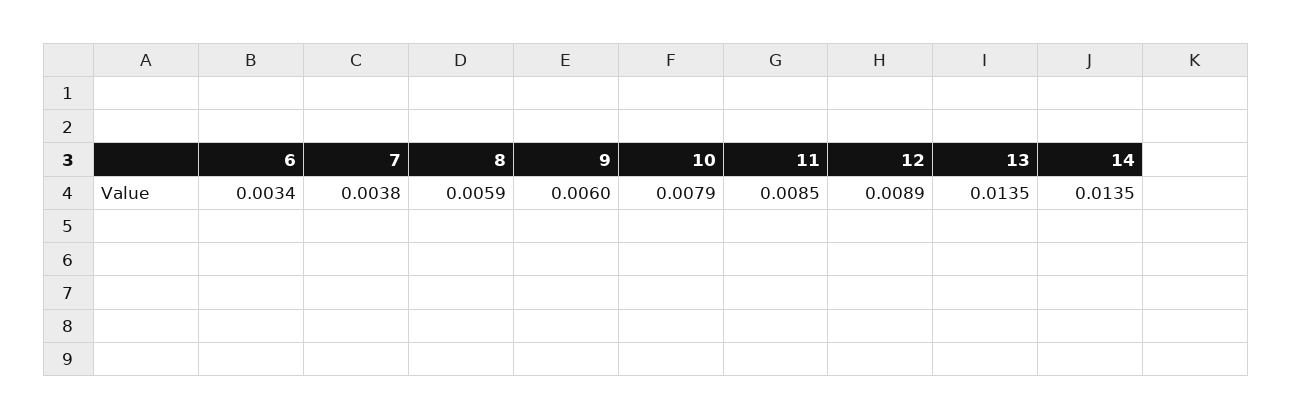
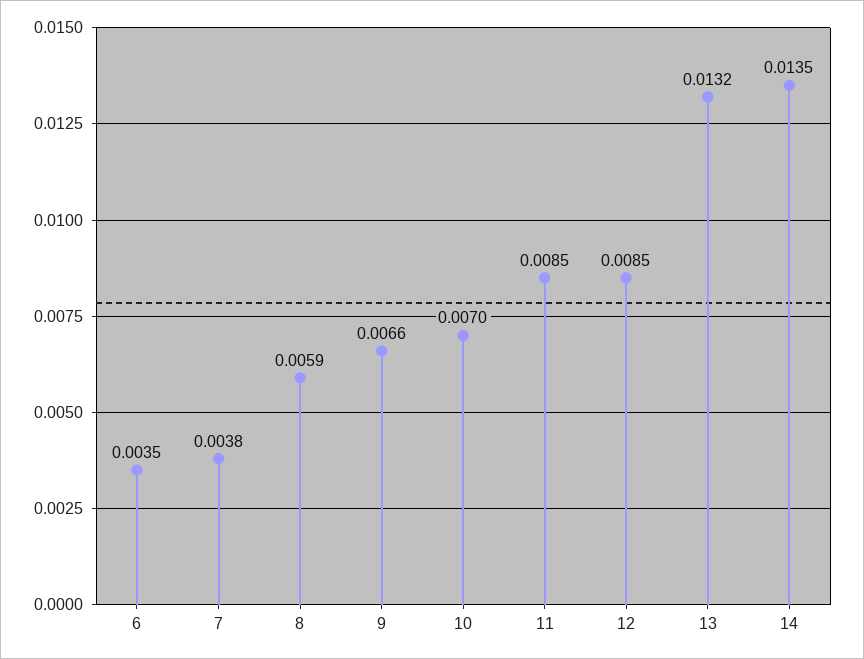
  {
-   "6": 0.0034,
+   "6": 0.0035,
    "7": 0.0038,
    "8": 0.0059,
-   "9": 0.006,
+   "9": 0.0066,
-   "10": 0.0079,
+   "10": 0.007,
    "11": 0.0085,
-   "12": 0.0089,
+   "12": 0.0085,
-   "13": 0.0135,
+   "13": 0.0132,
    "14": 0.0135
  }

